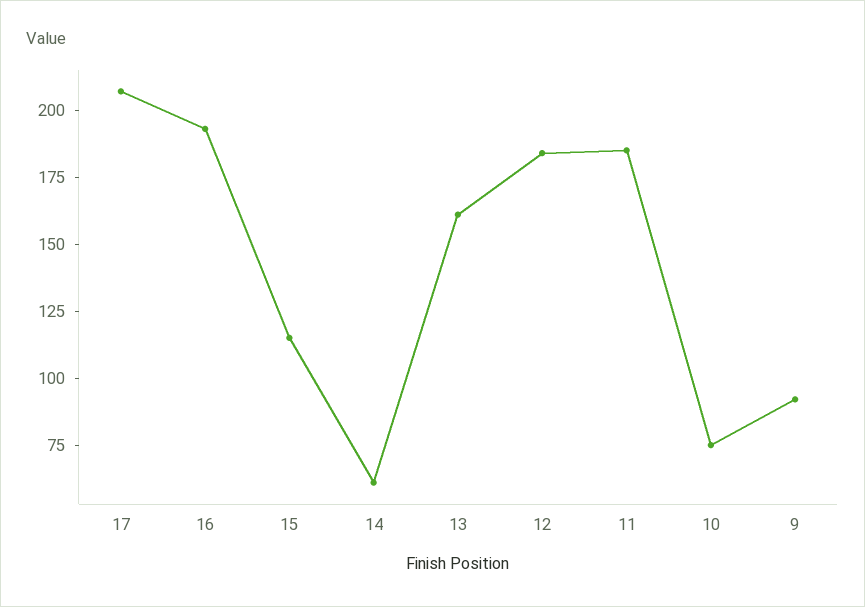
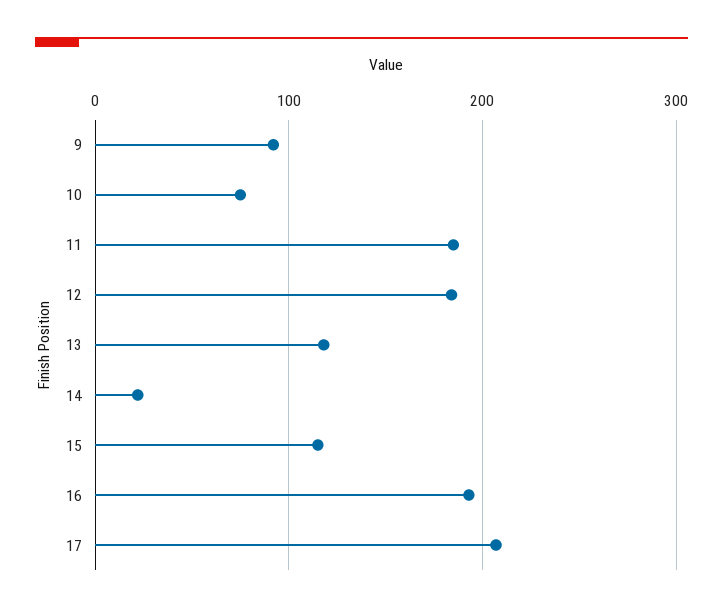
  {
    "17": 205,
    "16": 195,
    "15": 115,
-   "14": 60,
+   "14": 20,
-   "13": 160,
+   "13": 120,
    "12": 185,
    "11": 185,
    "10": 75,
    "9": 90
  }

